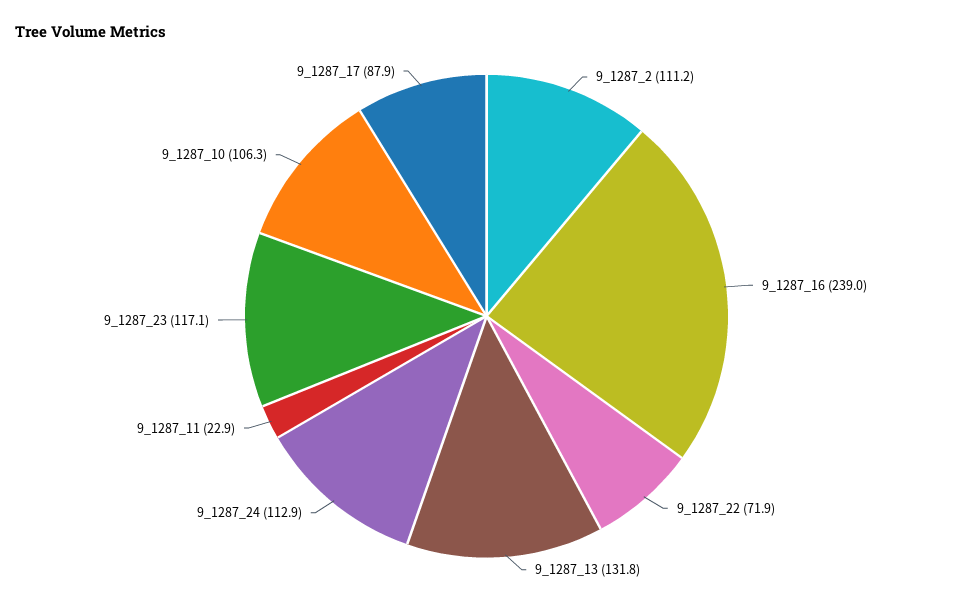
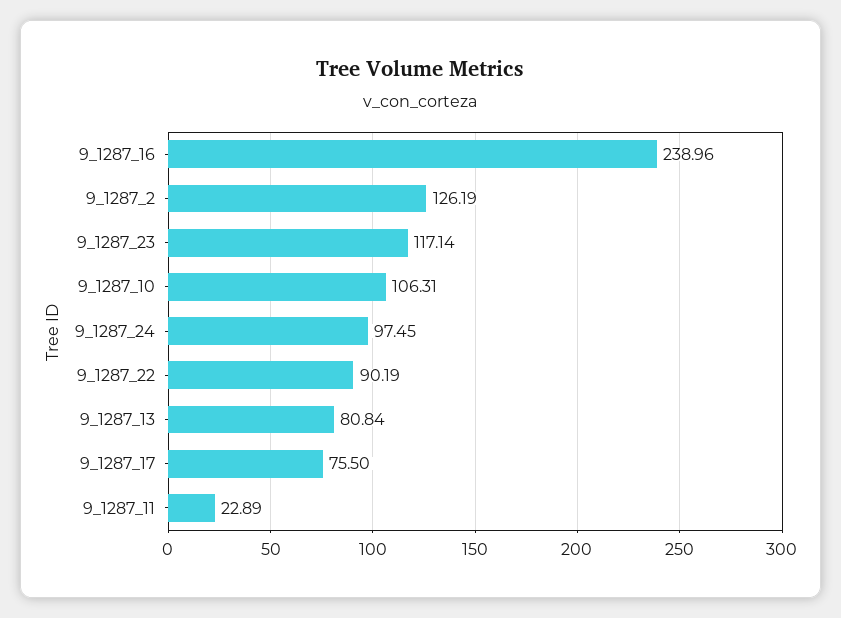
  {
-   "9_1287_2": 111.2,
+   "9_1287_2": 126.19,
    "9_1287_16": 238.96,
-   "9_1287_22": 71.9,
+   "9_1287_22": 90.19,
-   "9_1287_13": 131.8,
+   "9_1287_13": 80.84,
-   "9_1287_24": 112.9,
+   "9_1287_24": 97.45,
    "9_1287_11": 22.89,
    "9_1287_23": 117.14,
    "9_1287_10": 106.31,
-   "9_1287_17": 87.9
+   "9_1287_17": 75.5
  }

